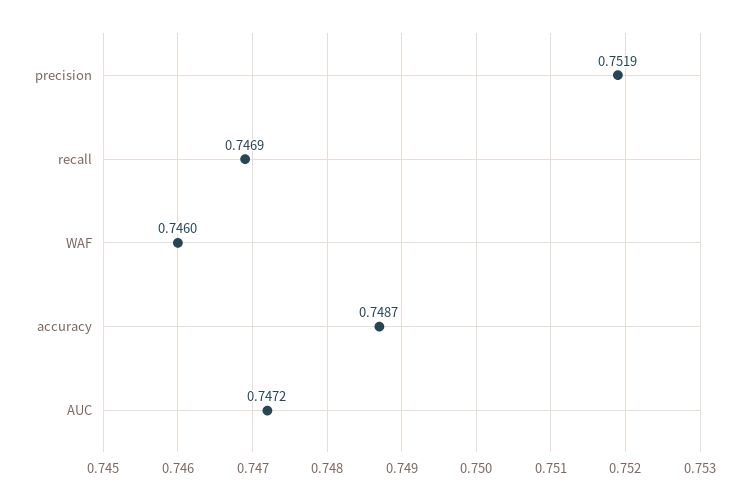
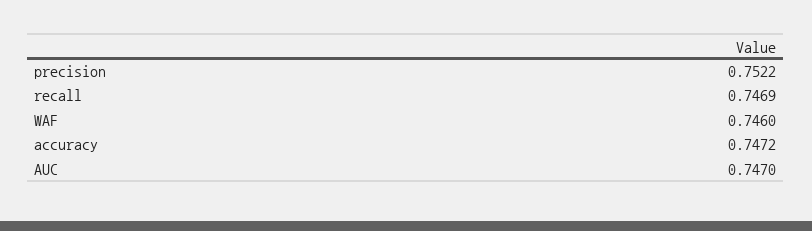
  {
-   "precision": 0.7519,
+   "precision": 0.7522,
    "recall": 0.7469,
    "WAF": 0.746,
-   "accuracy": 0.7487,
+   "accuracy": 0.7472,
-   "AUC": 0.7472
+   "AUC": 0.747
  }

